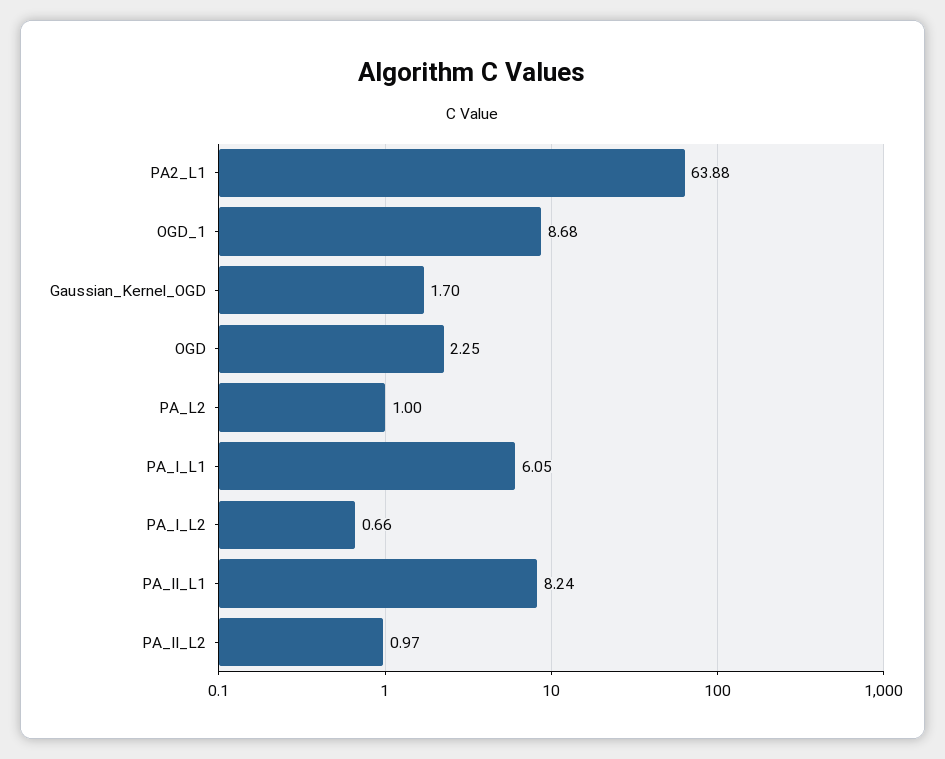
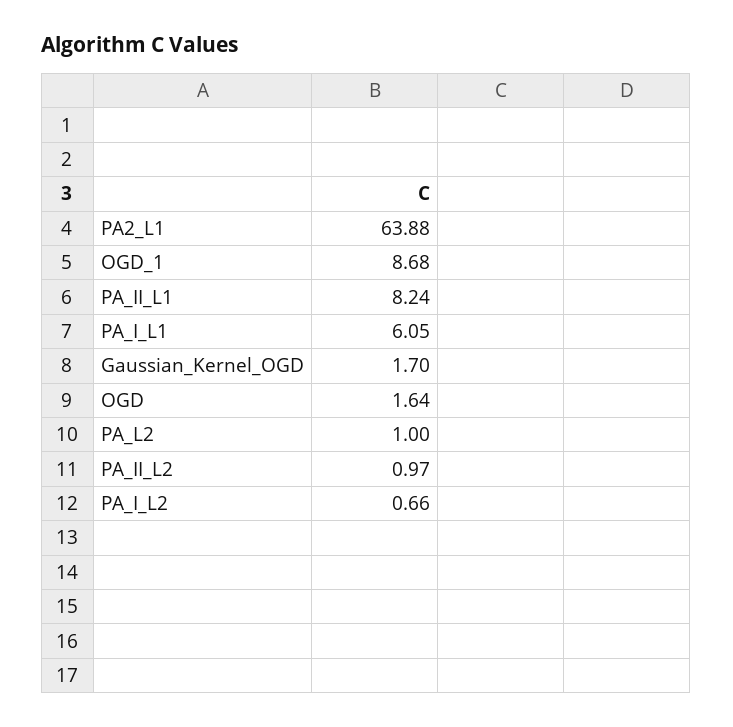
  {
    "PA2_L1": 63.88,
    "OGD_1": 8.68,
    "Gaussian_Kernel_OGD": 1.7,
-   "OGD": 2.25,
+   "OGD": 1.64,
    "PA_L2": 1,
    "PA_I_L1": 6.05,
    "PA_I_L2": 0.66,
    "PA_II_L1": 8.24,
    "PA_II_L2": 0.97
  }

